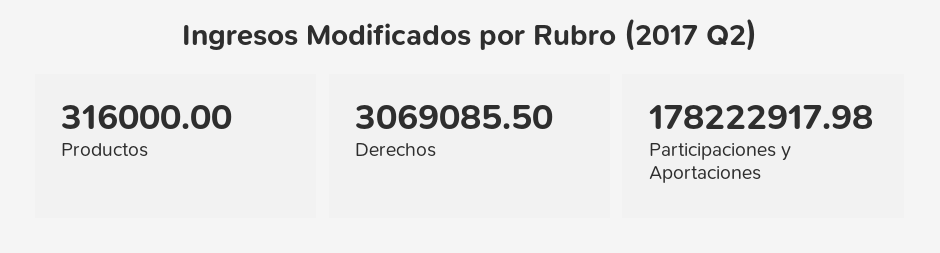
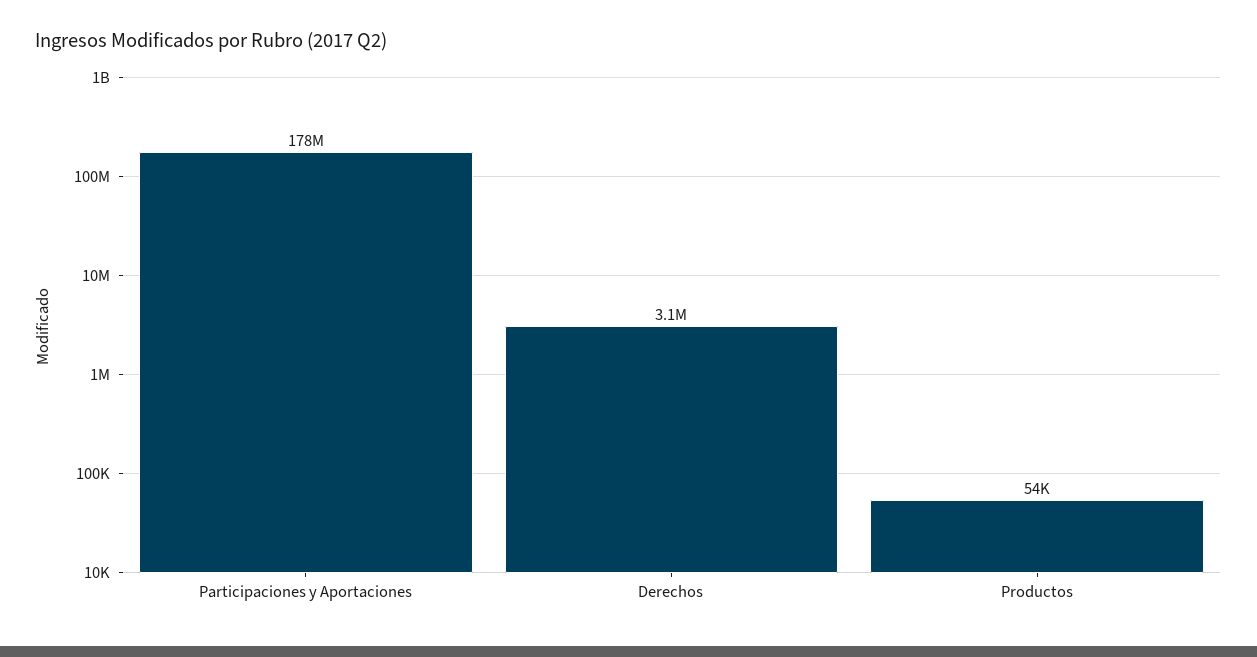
  {
-   "Productos": 316000,
+   "Productos": 54000,
    "Derechos": 3069085.5,
    "Participaciones y Aportaciones": 178222917.98
  }

